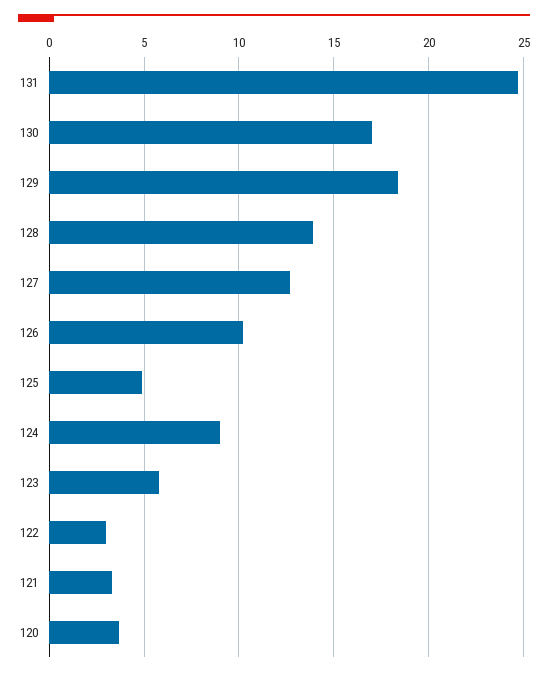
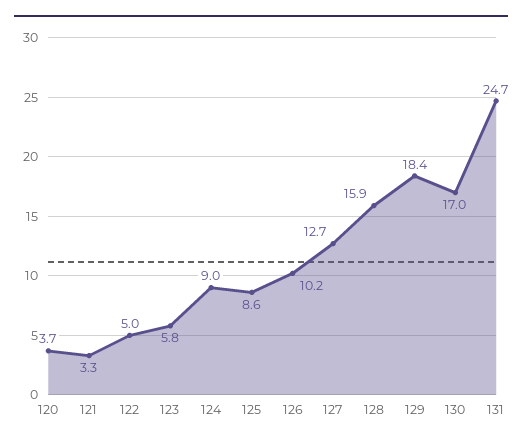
  {
    "131": 24.7,
    "130": 17,
    "129": 18.4,
-   "128": 14,
+   "128": 15.9,
    "127": 12.7,
    "126": 10.2,
-   "125": 5,
+   "125": 8.6,
    "124": 9,
    "123": 5.8,
-   "122": 3,
+   "122": 5,
    "121": 3.3,
    "120": 3.7
  }

